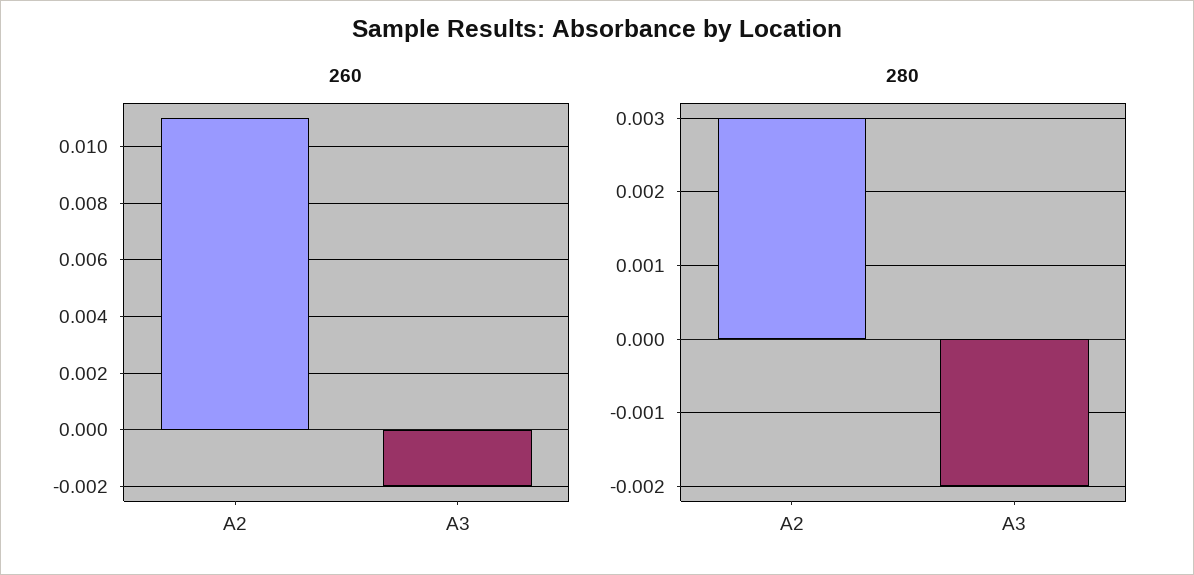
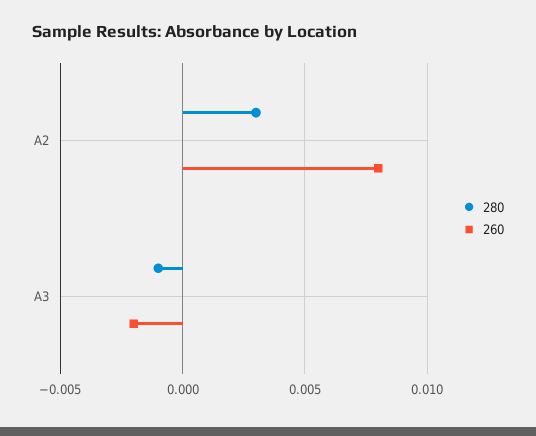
  {
    "260": {
-     "A2": 0.011,
+     "A2": 0.008,
      "A3": -0.002
    },
    "280": {
      "A2": 0.003,
-     "A3": -0.002
+     "A3": -0.001
    }
  }

